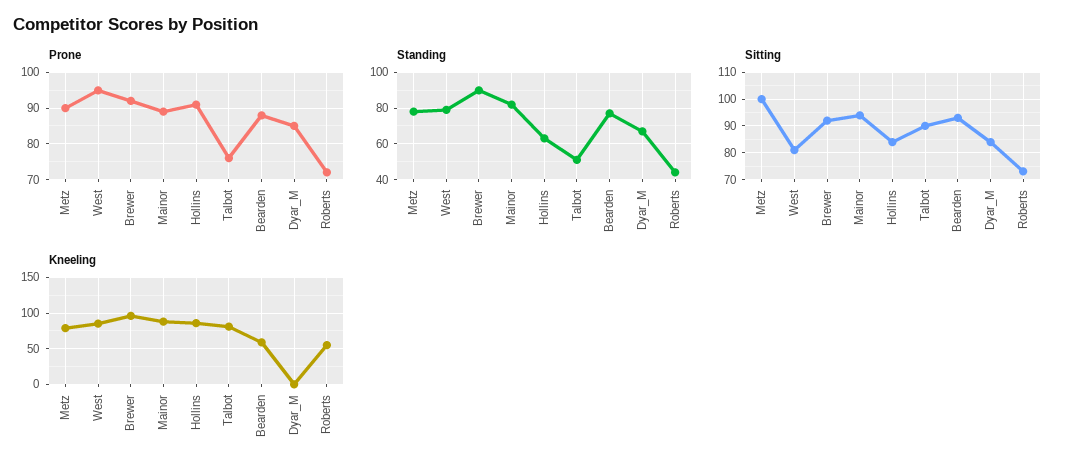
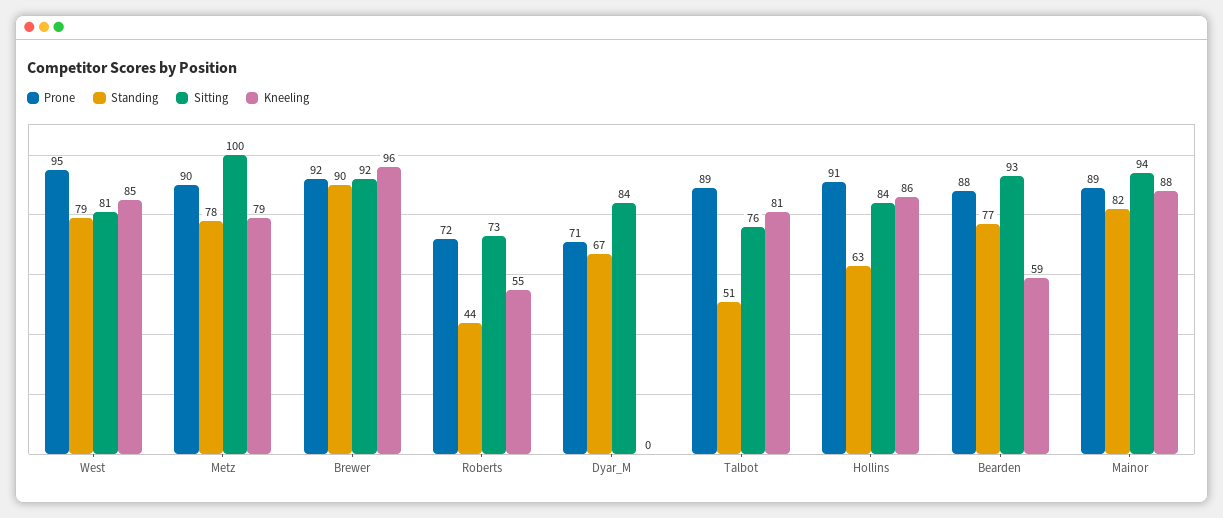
  {
    "Prone": {
      "Metz": 90,
      "West": 95,
      "Brewer": 92,
      "Mainor": 89,
      "Hollins": 91,
-     "Talbot": 75,
+     "Talbot": 89,
      "Bearden": 88,
-     "Dyar_M": 85,
+     "Dyar_M": 71,
      "Roberts": 72
    },
    "Standing": {
      "Metz": 78,
      "West": 79,
      "Brewer": 90,
      "Mainor": 82,
      "Hollins": 63,
      "Talbot": 51,
      "Bearden": 77,
      "Dyar_M": 67,
      "Roberts": 44
    },
    "Sitting": {
      "Metz": 100,
      "West": 81,
      "Brewer": 92,
      "Mainor": 94,
      "Hollins": 84,
-     "Talbot": 90,
+     "Talbot": 76,
      "Bearden": 93,
      "Dyar_M": 84,
      "Roberts": 73
    },
    "Kneeling": {
      "Metz": 79,
      "West": 85,
      "Brewer": 96,
      "Mainor": 88,
      "Hollins": 86,
      "Talbot": 81,
      "Bearden": 59,
      "Dyar_M": 0,
      "Roberts": 55
    }
  }

